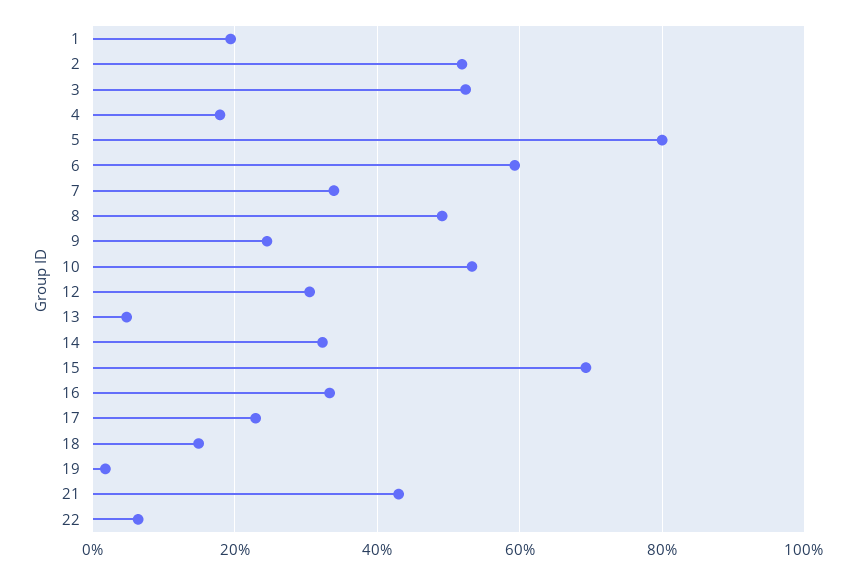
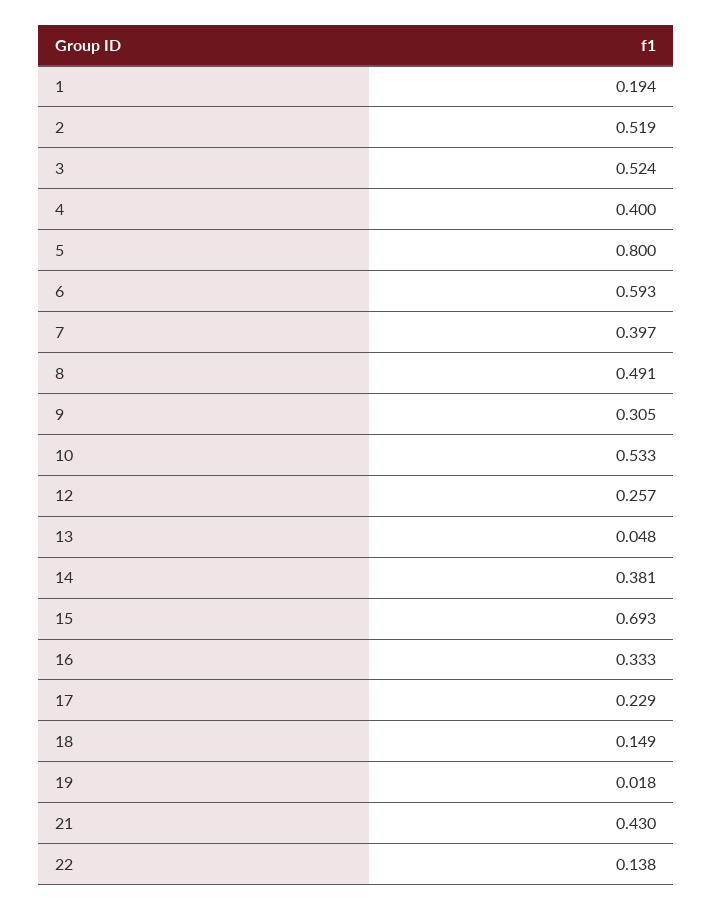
  {
    "1": 0.194,
    "2": 0.519,
    "3": 0.524,
-   "4": 0.18,
+   "4": 0.4,
    "5": 0.8,
    "6": 0.593,
-   "7": 0.34,
+   "7": 0.397,
    "8": 0.491,
-   "9": 0.24,
+   "9": 0.305,
    "10": 0.533,
-   "12": 0.3,
+   "12": 0.257,
    "13": 0.048,
-   "14": 0.32,
+   "14": 0.381,
    "15": 0.693,
    "16": 0.333,
    "17": 0.229,
    "18": 0.149,
    "19": 0.018,
    "21": 0.43,
-   "22": 0.06
+   "22": 0.138
  }

